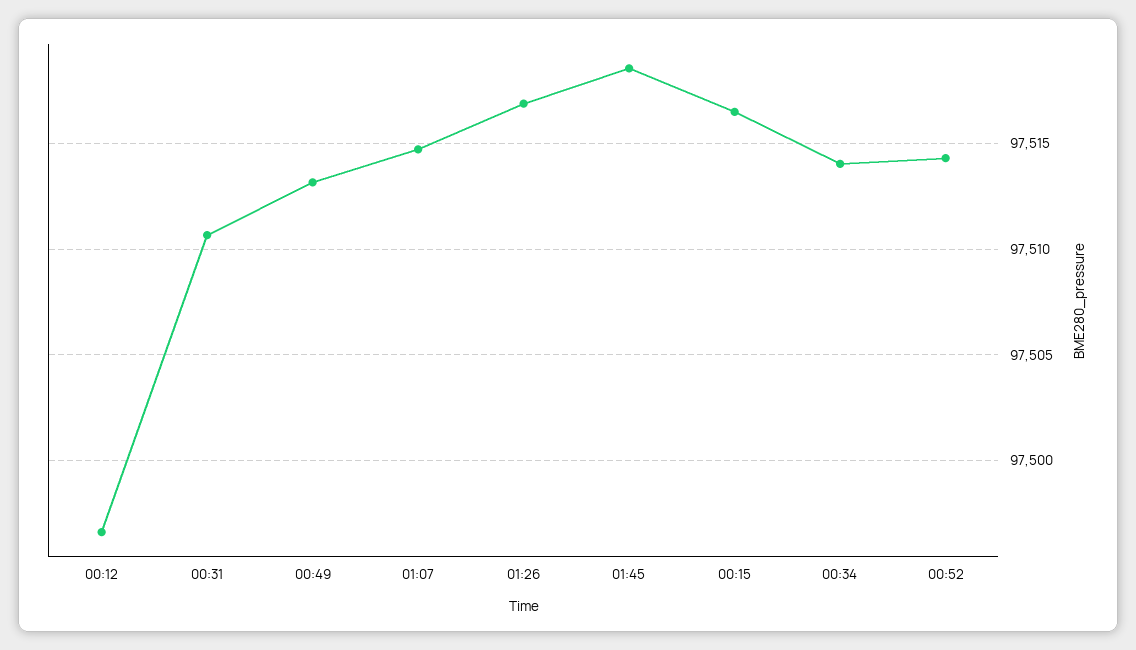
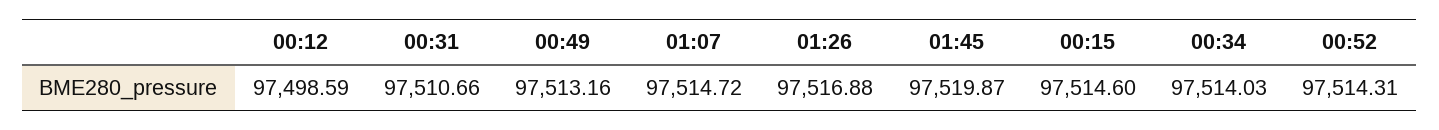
  {
-   "00:12": 97496.5,
+   "00:12": 97498.59,
    "00:31": 97510.66,
    "00:49": 97513.16,
    "01:07": 97514.72,
    "01:26": 97516.88,
-   "01:45": 97518.5,
+   "01:45": 97519.87,
-   "00:15": 97516.5,
+   "00:15": 97514.6,
    "00:34": 97514.03,
    "00:52": 97514.31
  }

